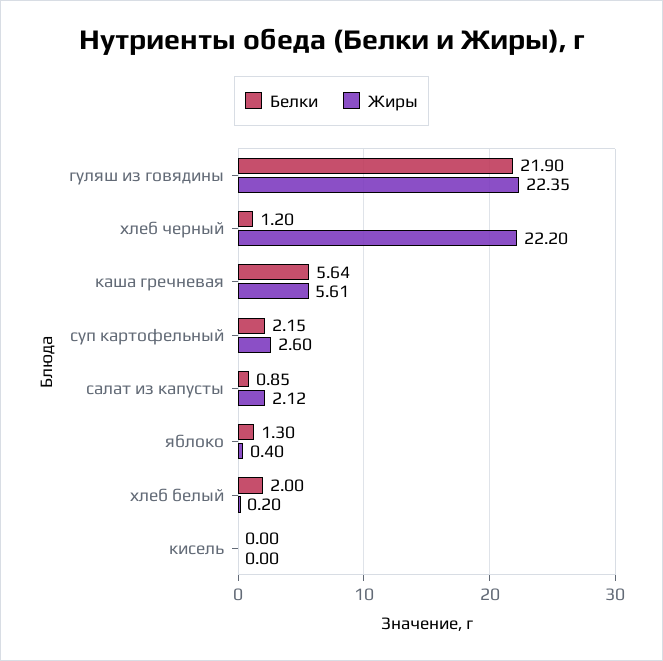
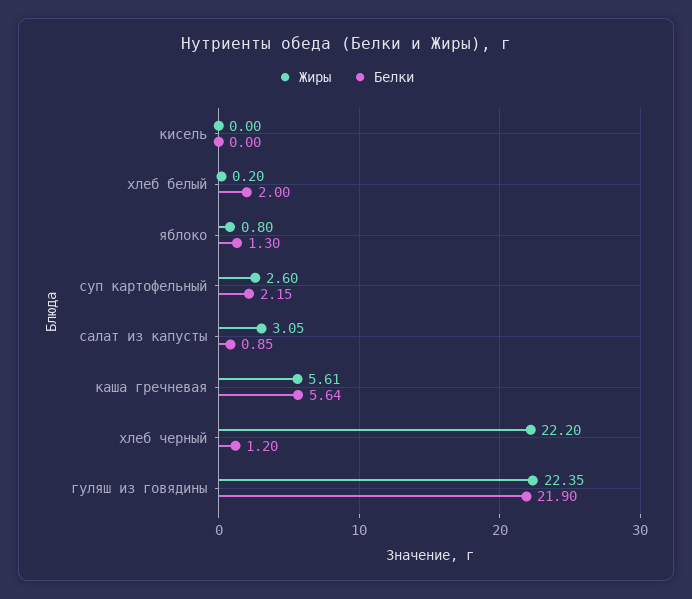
  {
    "Белки": {
      "гуляш из говядины": 21.9,
      "хлеб черный": 1.2,
      "каша гречневая": 5.64,
      "суп картофельный": 2.15,
      "салат из капусты": 0.85,
      "яблоко": 1.3,
      "хлеб белый": 2,
      "кисель": 0
    },
    "Жиры": {
      "гуляш из говядины": 22.35,
      "хлеб черный": 22.2,
      "каша гречневая": 5.61,
      "суп картофельный": 2.6,
-     "салат из капусты": 2.12,
+     "салат из капусты": 3.05,
-     "яблоко": 0.4,
+     "яблоко": 0.8,
      "хлеб белый": 0.2,
      "кисель": 0
    }
  }

